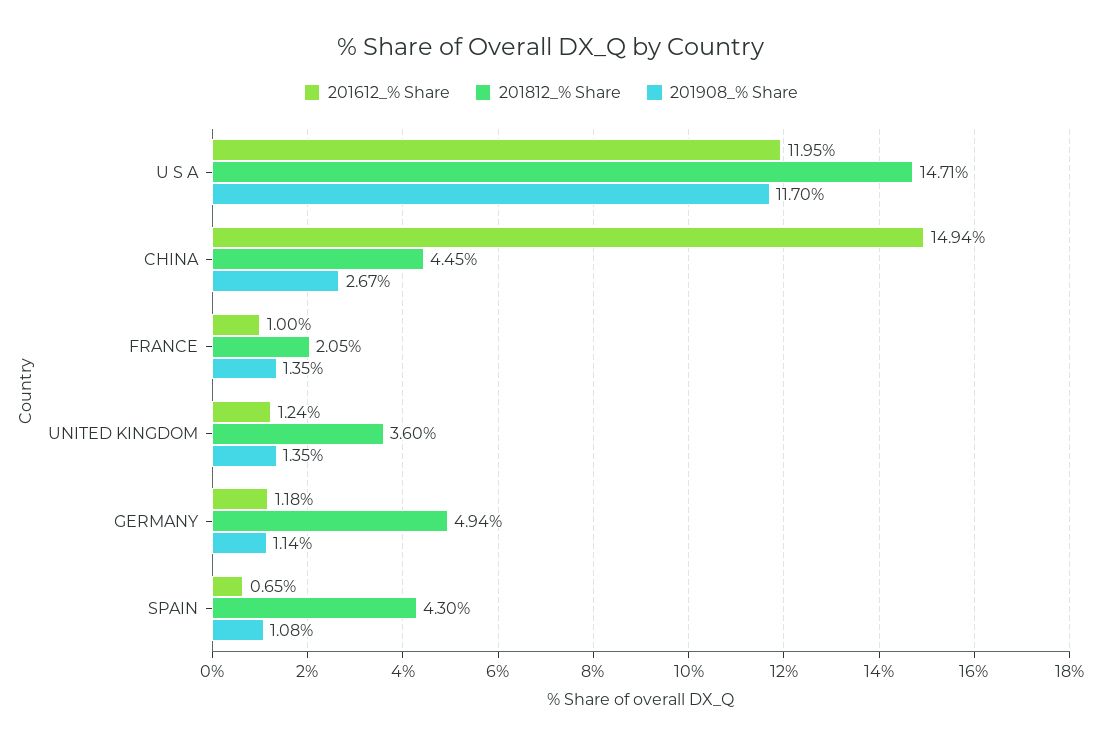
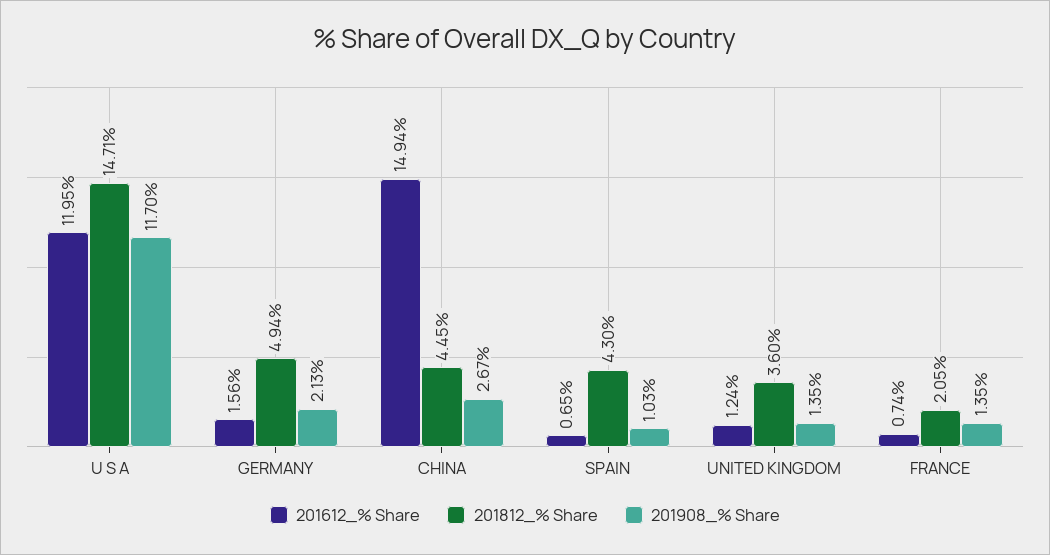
  {
    "201612_% Share": {
      "U S A": 11.95,
      "CHINA": 14.94,
-     "FRANCE": 1,
+     "FRANCE": 0.74,
      "UNITED KINGDOM": 1.24,
-     "GERMANY": 1.18,
+     "GERMANY": 1.56,
      "SPAIN": 0.65
    },
    "201812_% Share": {
      "U S A": 14.71,
      "CHINA": 4.45,
      "FRANCE": 2.05,
      "UNITED KINGDOM": 3.6,
      "GERMANY": 4.94,
      "SPAIN": 4.3
    },
    "201908_% Share": {
      "U S A": 11.7,
      "CHINA": 2.67,
      "FRANCE": 1.35,
      "UNITED KINGDOM": 1.35,
-     "GERMANY": 1.14,
+     "GERMANY": 2.13,
-     "SPAIN": 1.08
+     "SPAIN": 1.03
    }
  }

